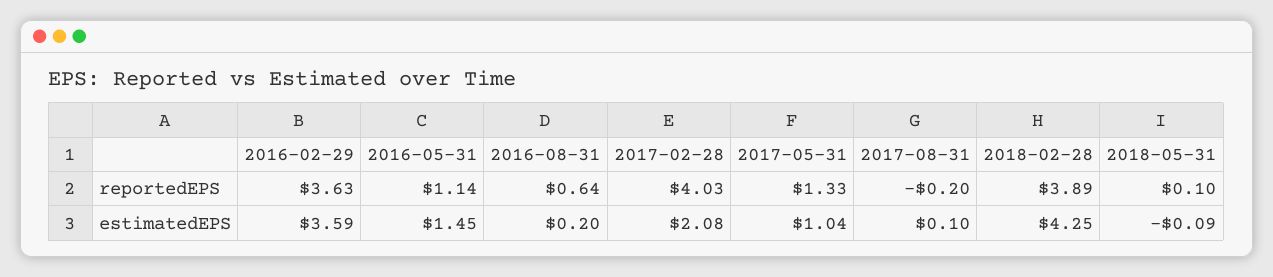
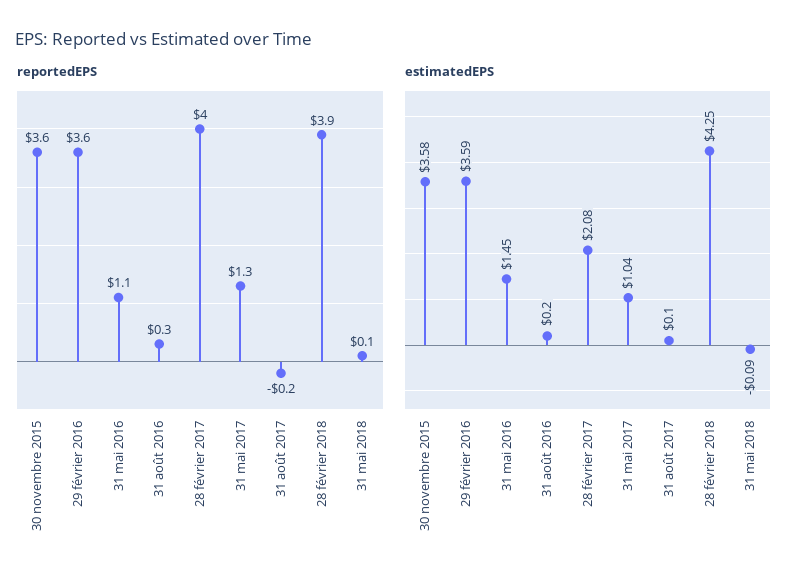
  {
    "reportedEPS": {
      "2016-02-29": 3.63,
      "2016-05-31": 1.14,
-     "2016-08-31": 0.64,
+     "2016-08-31": 0.3,
      "2017-02-28": 4.03,
      "2017-05-31": 1.33,
      "2017-08-31": -0.2,
      "2018-02-28": 3.89,
-     "2018-05-31": 0.1
+     "2018-05-31": 0.1,
+     "30 novembre 2015": 3.6
    },
    "estimatedEPS": {
      "2016-02-29": 3.59,
      "2016-05-31": 1.45,
      "2016-08-31": 0.2,
      "2017-02-28": 2.08,
      "2017-05-31": 1.04,
      "2017-08-31": 0.1,
      "2018-02-28": 4.25,
-     "2018-05-31": -0.09
+     "2018-05-31": -0.09,
+     "30 novembre 2015": 3.58
    }
  }

